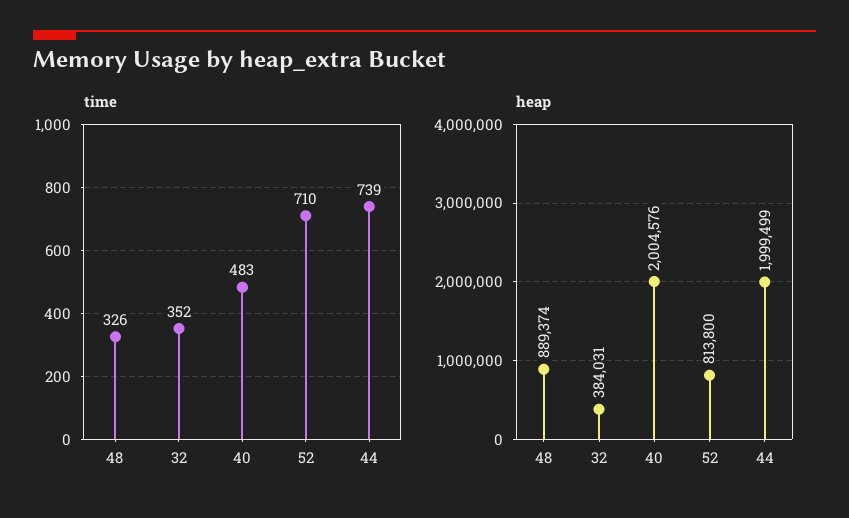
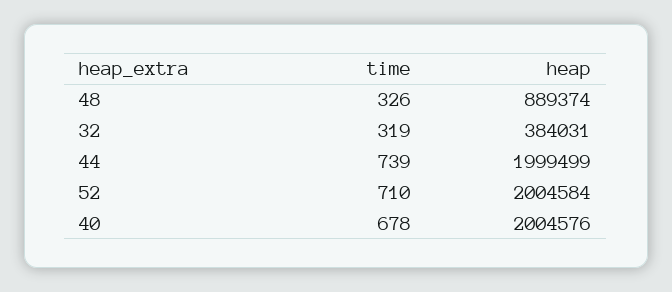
  {
    "time": {
      "48": 326,
-     "32": 352,
+     "32": 319,
-     "40": 483,
+     "40": 678,
      "52": 710,
      "44": 739
    },
    "heap": {
      "48": 889374,
      "32": 384031,
      "40": 2004576,
-     "52": 813800,
+     "52": 2004584,
      "44": 1999499
    }
  }

